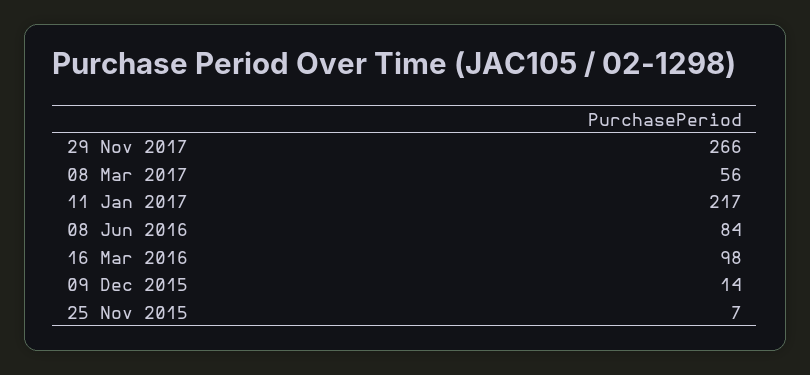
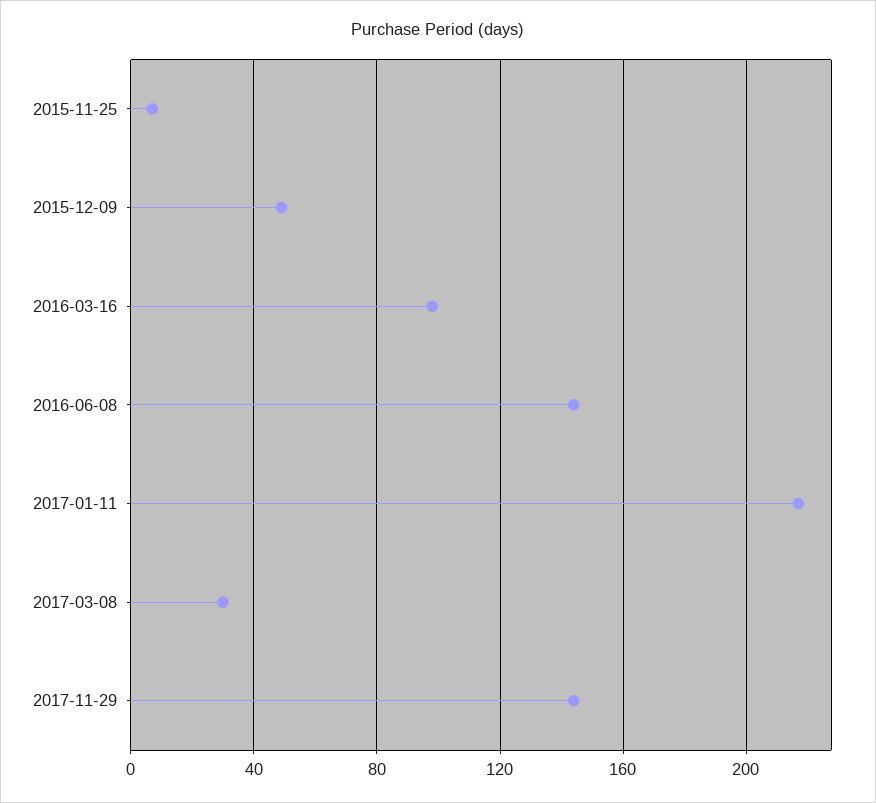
  {
-   "29 Nov 2017": 266,
+   "29 Nov 2017": 145,
-   "08 Mar 2017": 56,
+   "08 Mar 2017": 30,
    "11 Jan 2017": 217,
-   "08 Jun 2016": 84,
+   "08 Jun 2016": 145,
    "16 Mar 2016": 98,
-   "09 Dec 2015": 14,
+   "09 Dec 2015": 50,
    "25 Nov 2015": 7
  }

